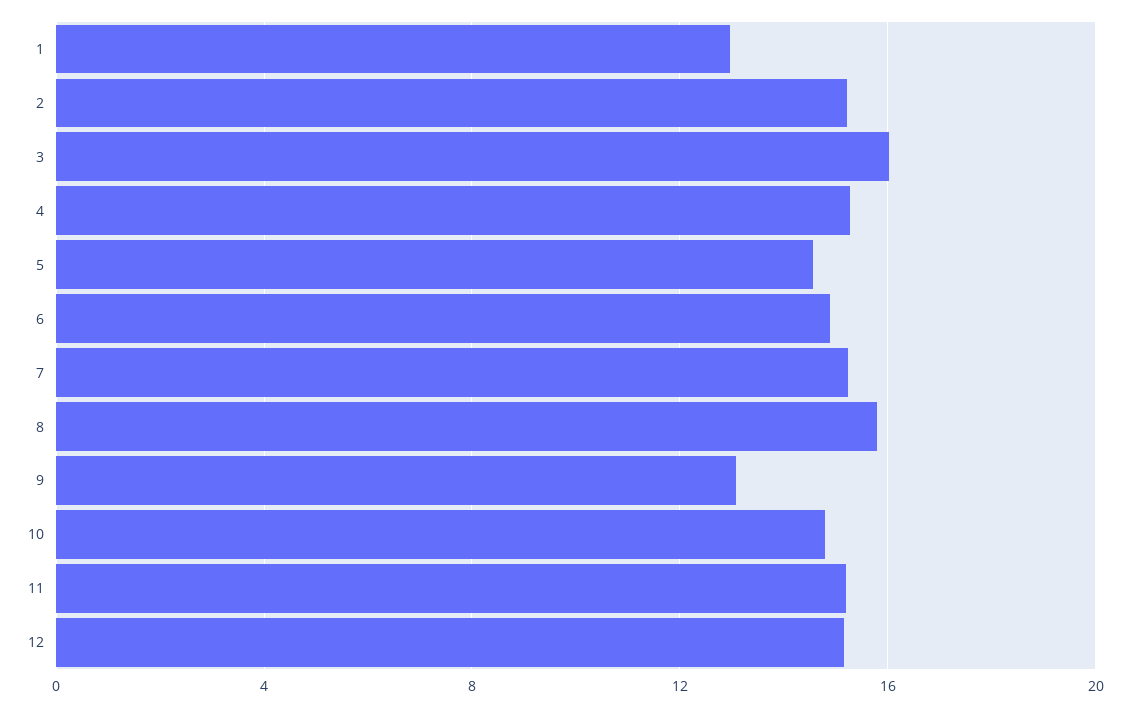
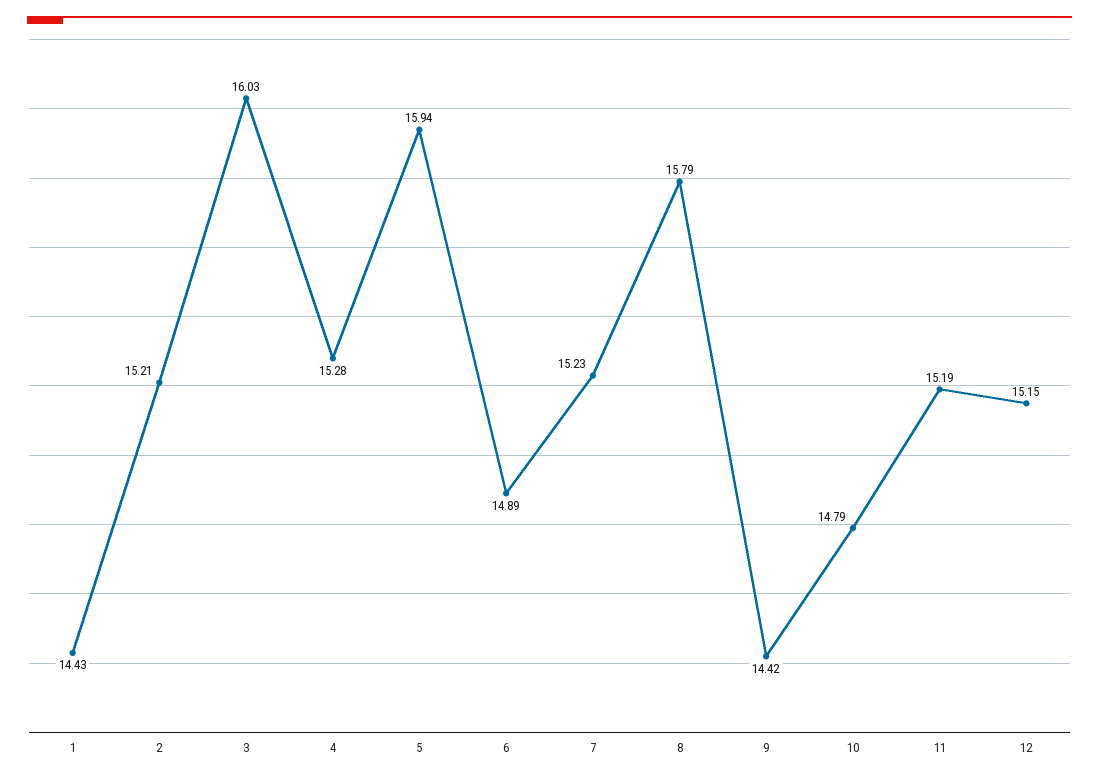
  {
-   "1": 13,
+   "1": 14.43,
    "2": 15.21,
    "3": 16.03,
    "4": 15.28,
-   "5": 14.5,
+   "5": 15.94,
    "6": 14.89,
    "7": 15.23,
    "8": 15.79,
-   "9": 13,
+   "9": 14.42,
    "10": 14.79,
    "11": 15.19,
    "12": 15.15
  }

